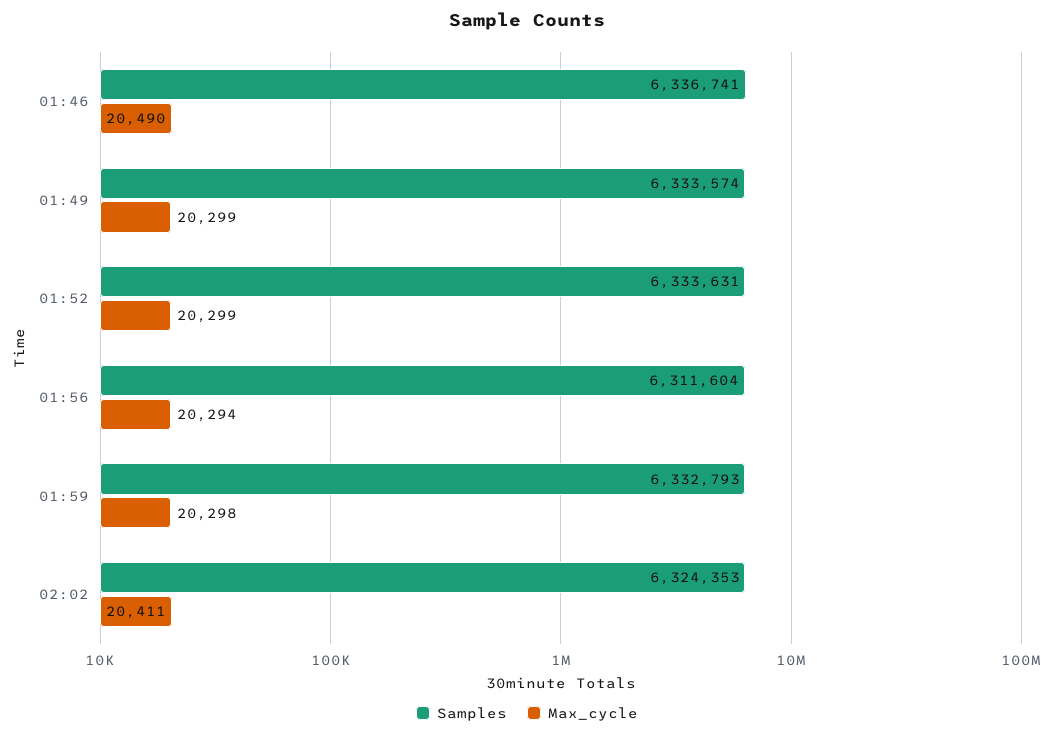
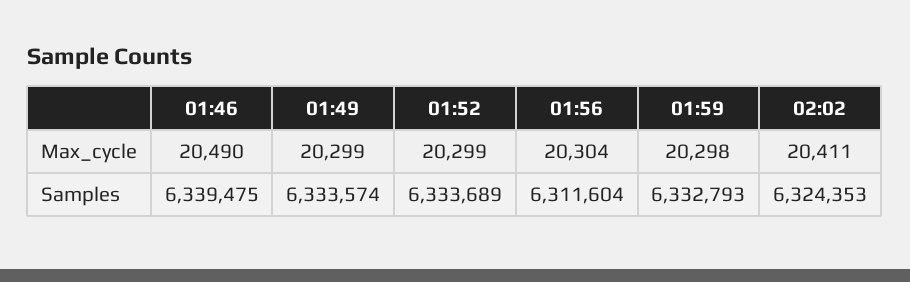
  {
    "Samples": {
-     "01:46": 6336741,
+     "01:46": 6339475,
      "01:49": 6333574,
-     "01:52": 6333631,
+     "01:52": 6333689,
      "01:56": 6311604,
      "01:59": 6332793,
      "02:02": 6324353
    },
    "Max_cycle": {
      "01:46": 20490,
      "01:49": 20299,
      "01:52": 20299,
-     "01:56": 20294,
+     "01:56": 20304,
      "01:59": 20298,
      "02:02": 20411
    }
  }

